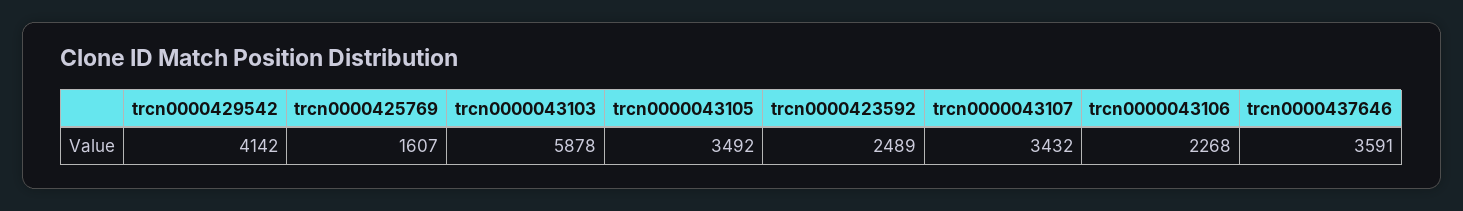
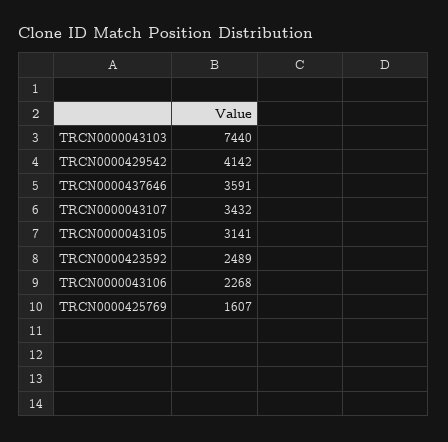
  {
    "trcn0000429542": 4142,
    "trcn0000425769": 1607,
-   "trcn0000043103": 5878,
+   "trcn0000043103": 7440,
-   "trcn0000043105": 3492,
+   "trcn0000043105": 3141,
    "trcn0000423592": 2489,
    "trcn0000043107": 3432,
    "trcn0000043106": 2268,
    "trcn0000437646": 3591
  }

